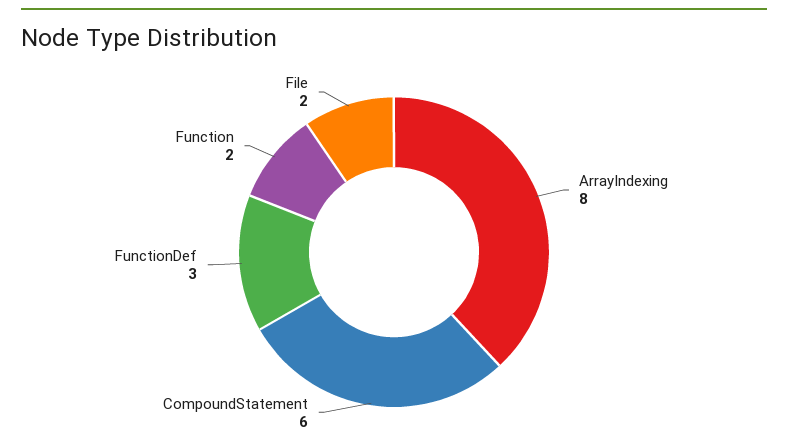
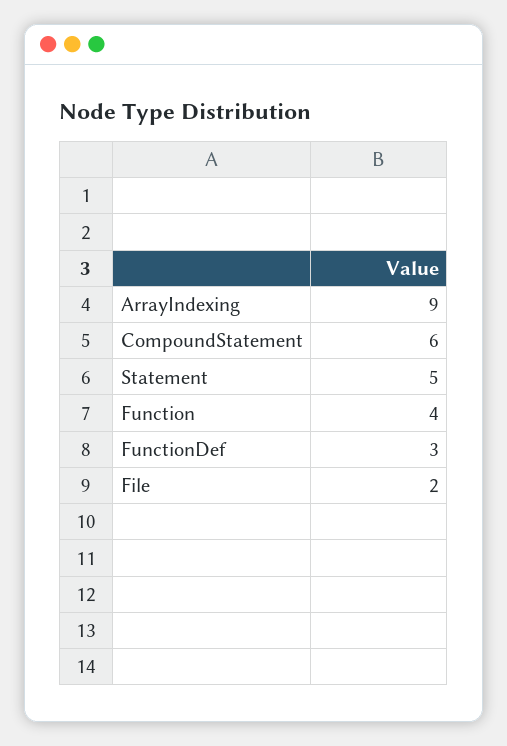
  {
-   "ArrayIndexing": 8,
+   "ArrayIndexing": 9,
    "CompoundStatement": 6,
    "FunctionDef": 3,
-   "Function": 2,
+   "Function": 4,
-   "File": 2
+   "File": 2,
+   "Statement": 5
  }

